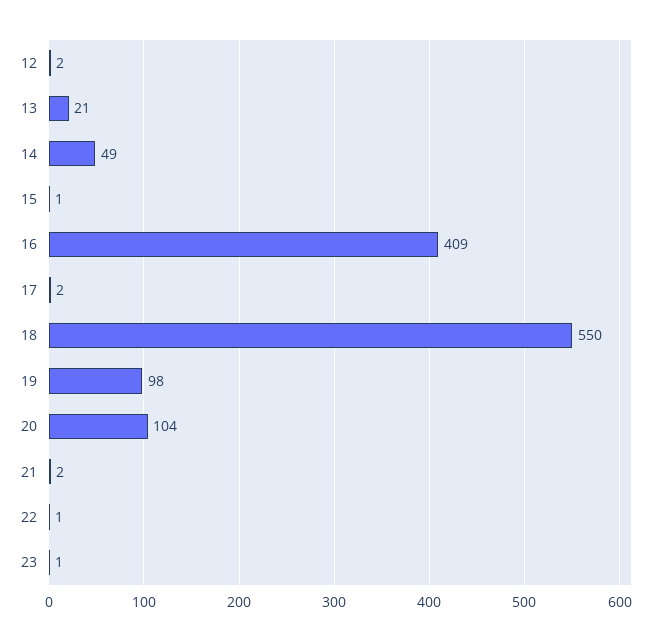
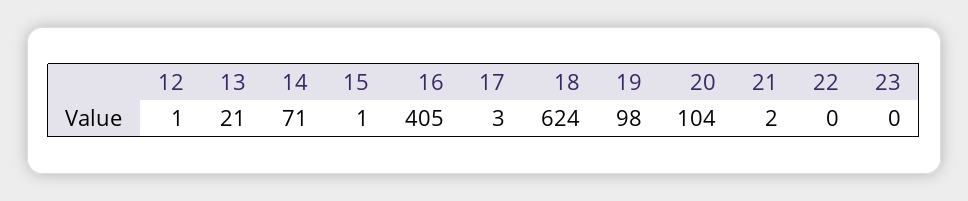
  {
-   "12": 2,
+   "12": 1,
    "13": 21,
-   "14": 49,
+   "14": 71,
    "15": 1,
-   "16": 409,
+   "16": 405,
-   "17": 2,
+   "17": 3,
-   "18": 550,
+   "18": 624,
    "19": 98,
    "20": 104,
    "21": 2,
-   "22": 1,
+   "22": 0,
-   "23": 1
+   "23": 0
  }

